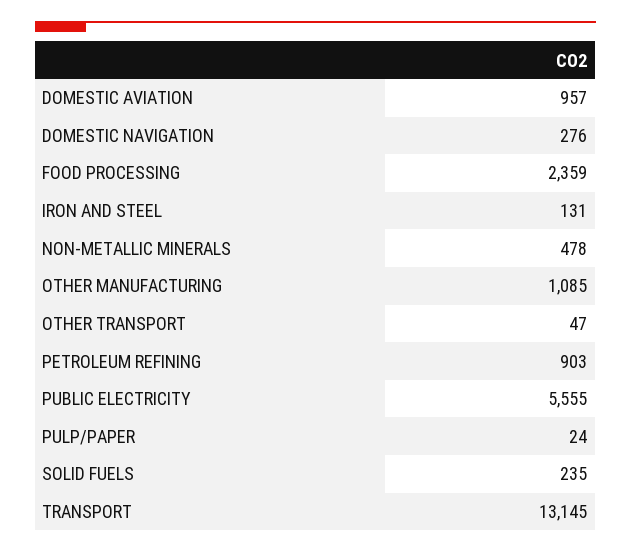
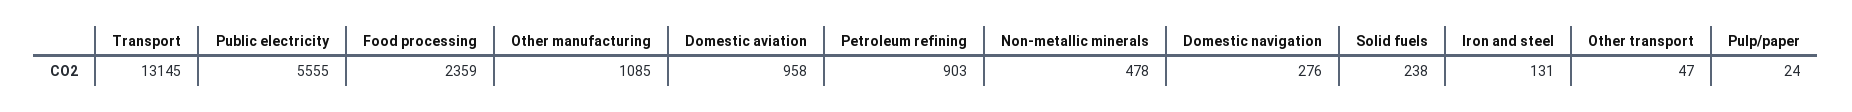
  {
-   "DOMESTIC AVIATION": 957,
+   "DOMESTIC AVIATION": 958,
    "DOMESTIC NAVIGATION": 276,
    "FOOD PROCESSING": 2359,
    "IRON AND STEEL": 131,
    "NON-METALLIC MINERALS": 478,
    "OTHER MANUFACTURING": 1085,
    "OTHER TRANSPORT": 47,
    "PETROLEUM REFINING": 903,
    "PUBLIC ELECTRICITY": 5555,
    "PULP/PAPER": 24,
-   "SOLID FUELS": 235,
+   "SOLID FUELS": 238,
    "TRANSPORT": 13145
  }

